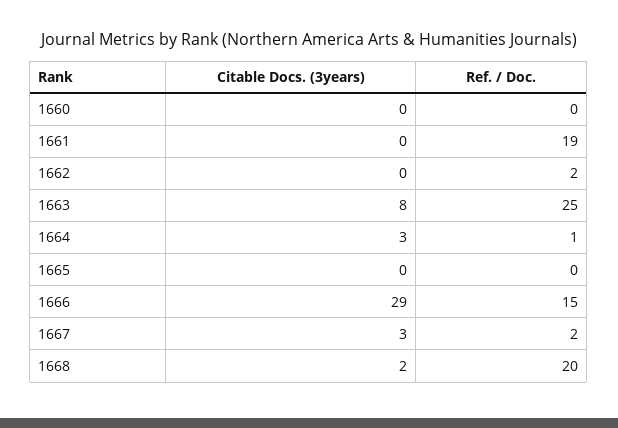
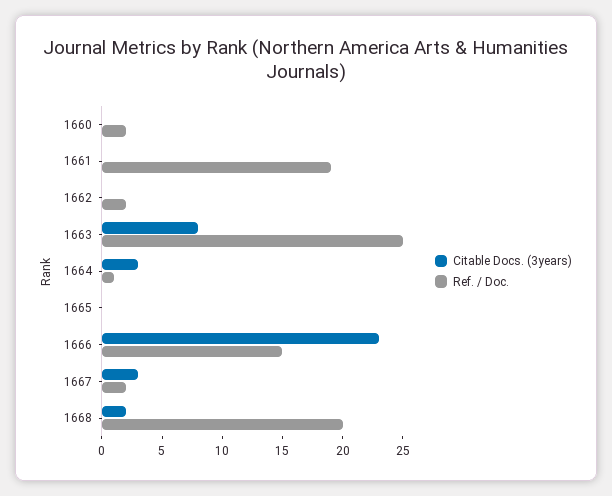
  {
    "Citable Docs. (3years)": {
      "1660": 0,
      "1661": 0,
      "1662": 0,
      "1663": 8,
      "1664": 3,
      "1665": 0,
-     "1666": 29,
+     "1666": 23,
      "1667": 3,
      "1668": 2
    },
    "Ref. / Doc.": {
-     "1660": 0,
+     "1660": 2,
      "1661": 19,
      "1662": 2,
      "1663": 25,
      "1664": 1,
      "1665": 0,
      "1666": 15,
      "1667": 2,
      "1668": 20
    }
  }

